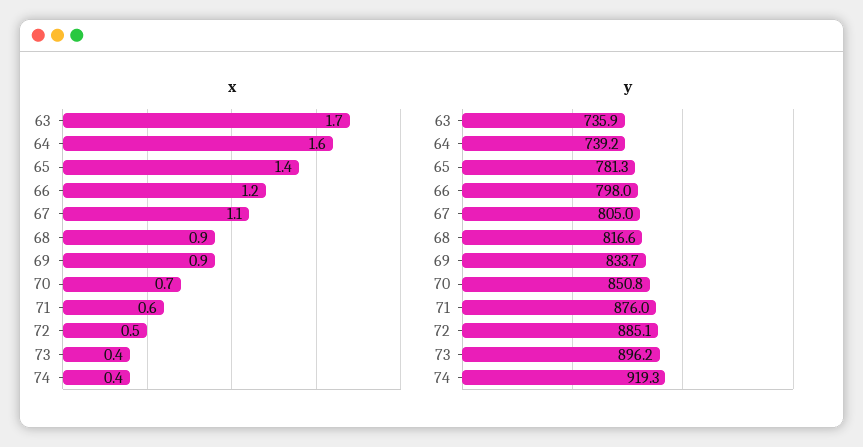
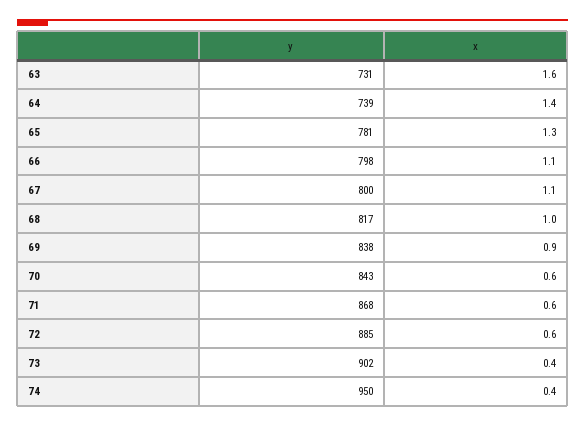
  {
    "x": {
-     "63": 1.7,
+     "63": 1.6,
-     "64": 1.6,
+     "64": 1.4,
-     "65": 1.4,
+     "65": 1.3,
-     "66": 1.2,
+     "66": 1.1,
      "67": 1.1,
-     "68": 0.9,
+     "68": 1,
      "69": 0.9,
-     "70": 0.7,
+     "70": 0.6,
      "71": 0.6,
-     "72": 0.5,
+     "72": 0.6,
      "73": 0.4,
      "74": 0.4
    },
    "y": {
-     "63": 735.9,
+     "63": 731,
      "64": 739.2,
      "65": 781.3,
      "66": 798,
-     "67": 805,
+     "67": 800,
      "68": 816.6,
-     "69": 833.7,
+     "69": 838,
-     "70": 850.8,
+     "70": 843,
-     "71": 876,
+     "71": 868,
      "72": 885.1,
-     "73": 896.2,
+     "73": 902,
-     "74": 919.3
+     "74": 950
    }
  }

